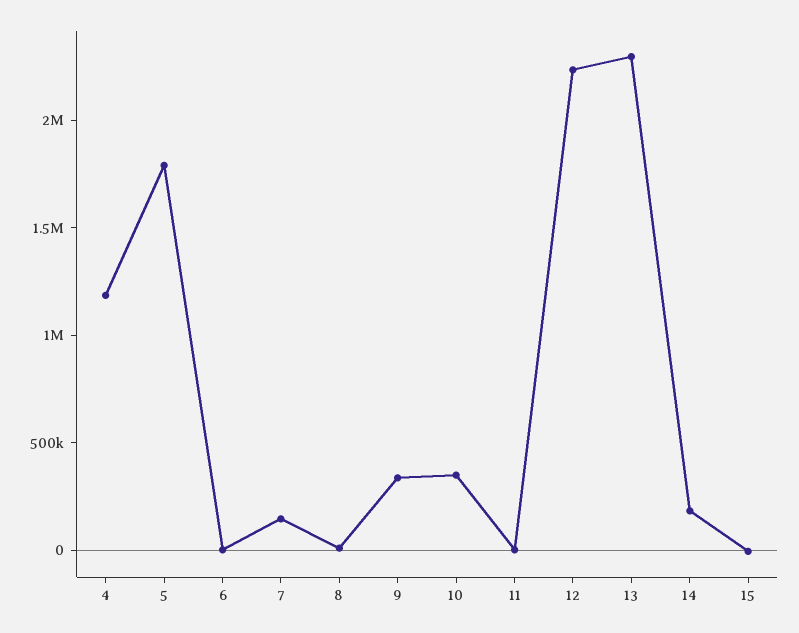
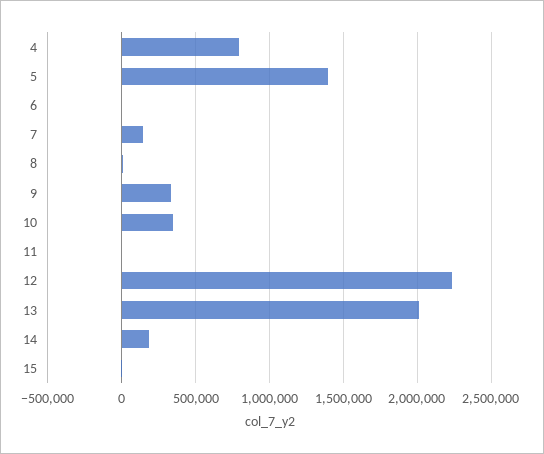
  {
-   "4": 1200000,
+   "4": 800000,
-   "5": 1800000,
+   "5": 1400000,
    "6": 0,
    "7": 150000,
    "8": 0,
    "9": 350000,
    "10": 350000,
    "11": 0,
    "12": 2250000,
-   "13": 2300000,
+   "13": 2000000,
    "14": 200000,
    "15": 0
  }

